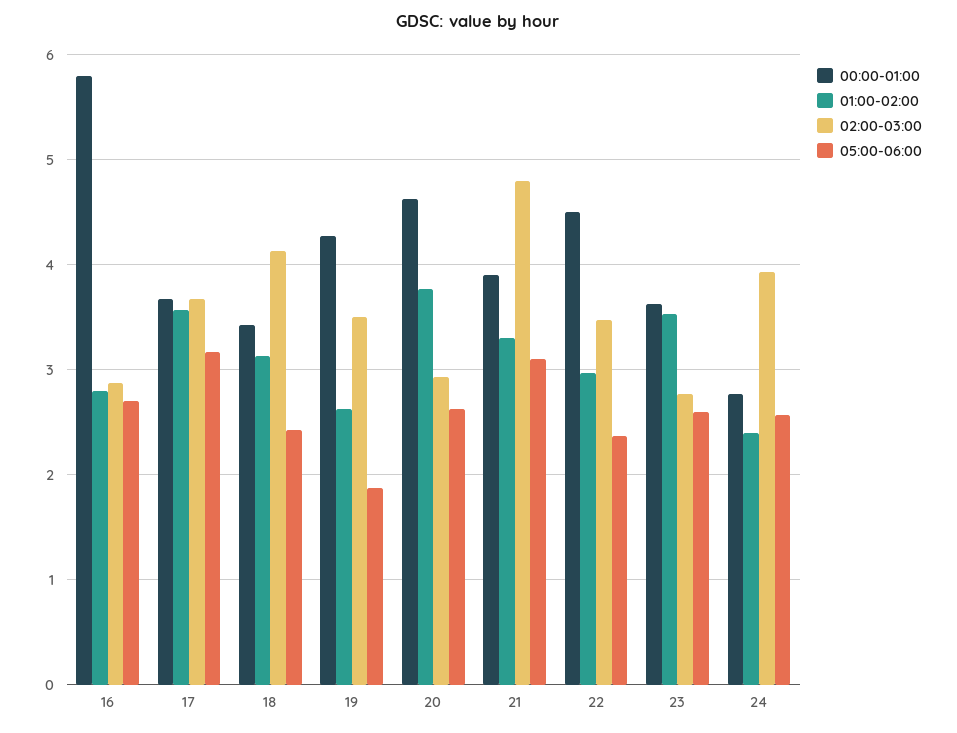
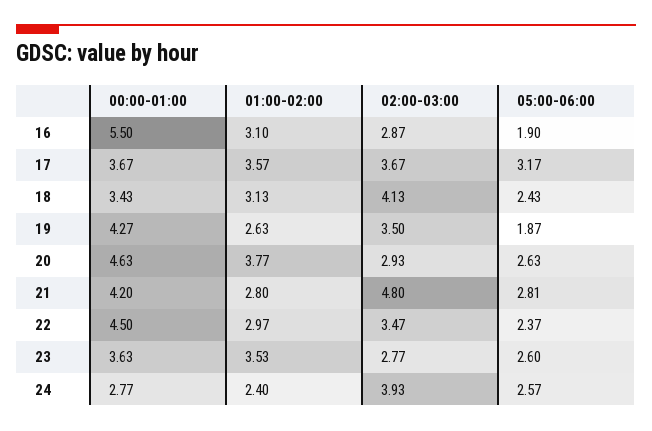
  {
    "00:00-01:00": {
-     "16": 5.8,
+     "16": 5.5,
      "17": 3.67,
      "18": 3.43,
      "19": 4.27,
      "20": 4.63,
-     "21": 3.9,
+     "21": 4.2,
      "22": 4.5,
      "23": 3.63,
      "24": 2.77
    },
    "01:00-02:00": {
-     "16": 2.8,
+     "16": 3.1,
      "17": 3.57,
      "18": 3.13,
      "19": 2.63,
      "20": 3.77,
-     "21": 3.3,
+     "21": 2.8,
      "22": 2.97,
      "23": 3.53,
      "24": 2.4
    },
    "02:00-03:00": {
      "16": 2.87,
      "17": 3.67,
      "18": 4.13,
      "19": 3.5,
      "20": 2.93,
      "21": 4.8,
      "22": 3.47,
      "23": 2.77,
      "24": 3.93
    },
    "05:00-06:00": {
-     "16": 2.7,
+     "16": 1.9,
      "17": 3.17,
      "18": 2.43,
      "19": 1.87,
      "20": 2.63,
-     "21": 3.1,
+     "21": 2.81,
      "22": 2.37,
      "23": 2.6,
      "24": 2.57
    }
  }

